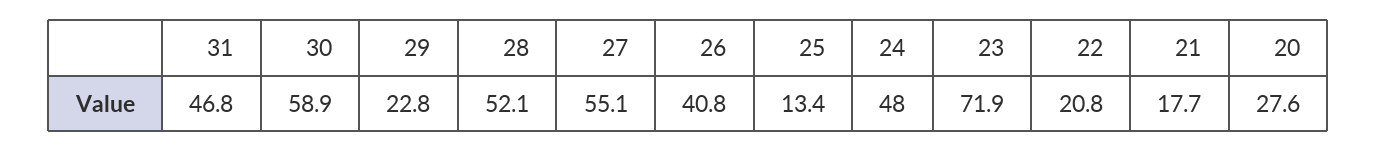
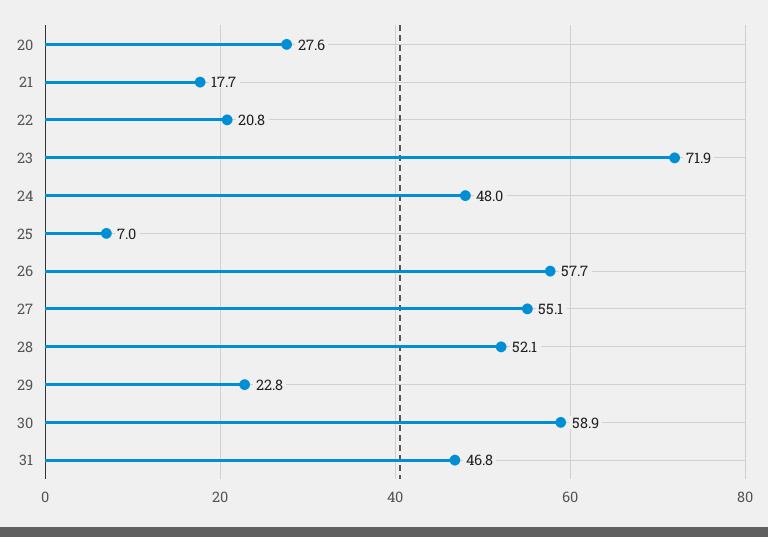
  {
    "31": 46.8,
    "30": 58.9,
    "29": 22.8,
    "28": 52.1,
    "27": 55.1,
-   "26": 40.8,
+   "26": 57.7,
-   "25": 13.4,
+   "25": 7,
    "24": 48,
    "23": 71.9,
    "22": 20.8,
    "21": 17.7,
    "20": 27.6
  }

